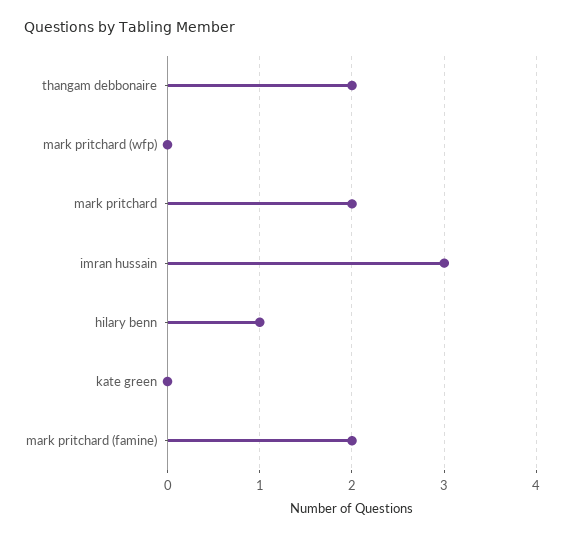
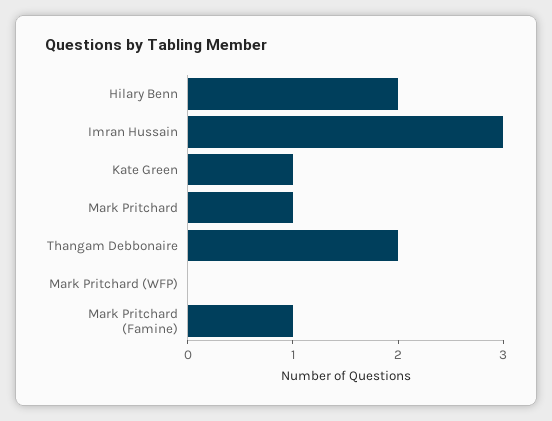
  {
    "thangam debbonaire": 2,
    "mark pritchard (wfp)": 0,
-   "mark pritchard": 2,
+   "mark pritchard": 1,
    "imran hussain": 3,
-   "hilary benn": 1,
+   "hilary benn": 2,
-   "kate green": 0,
+   "kate green": 1,
-   "mark pritchard (famine)": 2
+   "mark pritchard (famine)": 1
  }

